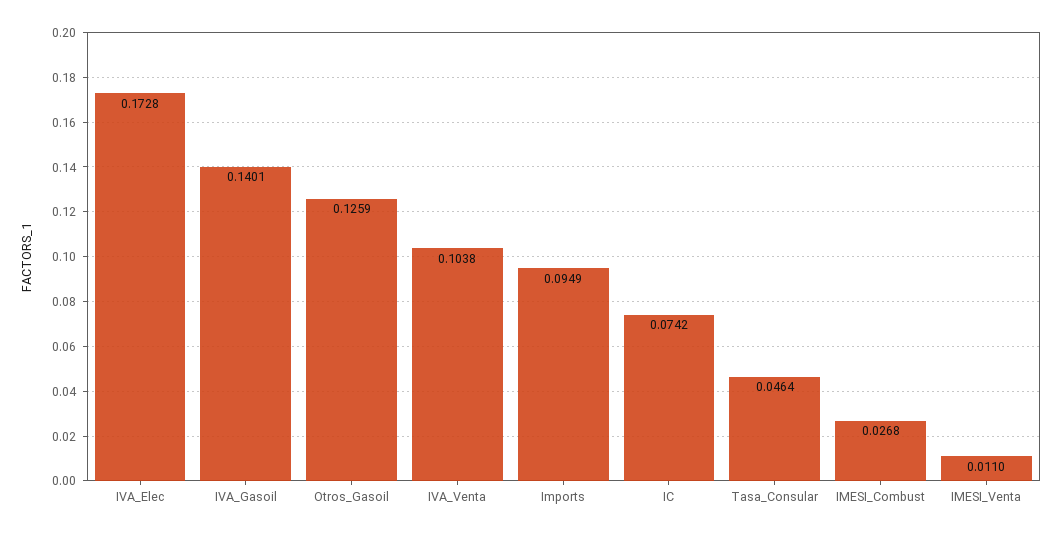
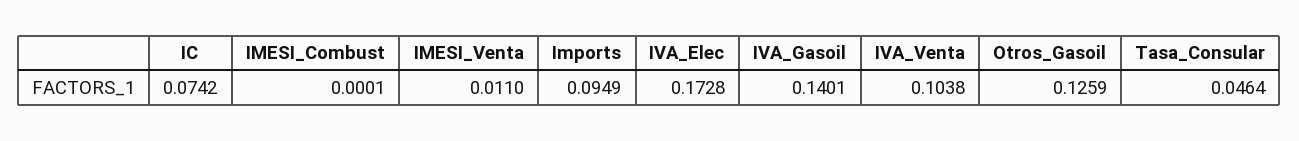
  {
    "IVA_Elec": 0.1728,
    "IVA_Gasoil": 0.1401,
    "Otros_Gasoil": 0.1259,
    "IVA_Venta": 0.1038,
    "Imports": 0.0949,
    "IC": 0.0742,
    "Tasa_Consular": 0.0464,
-   "IMESI_Combust": 0.0268,
+   "IMESI_Combust": 0.0001,
    "IMESI_Venta": 0.011
  }

